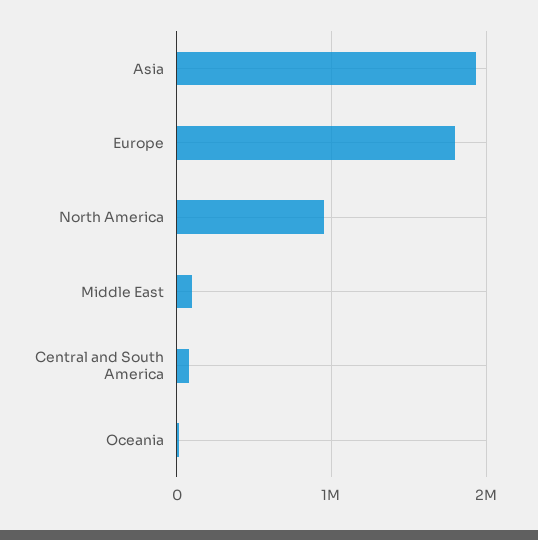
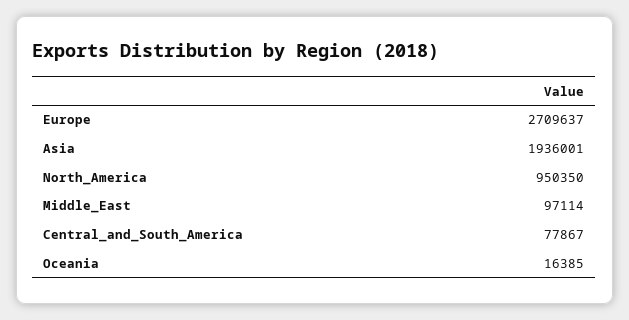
  {
    "Asia": 1936001,
-   "Europe": 1800000,
+   "Europe": 2709637,
    "North America": 950350,
    "Middle East": 97114,
    "Central and South America": 77867,
    "Oceania": 16385
  }

